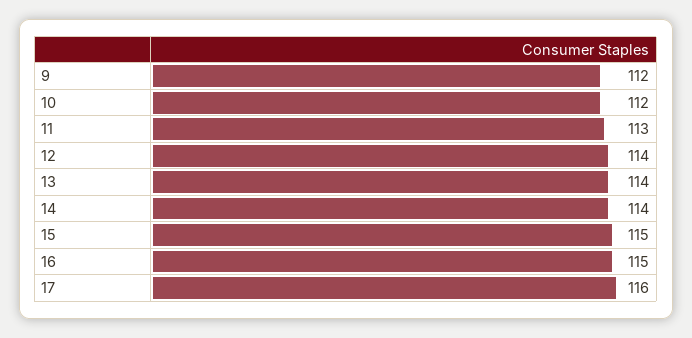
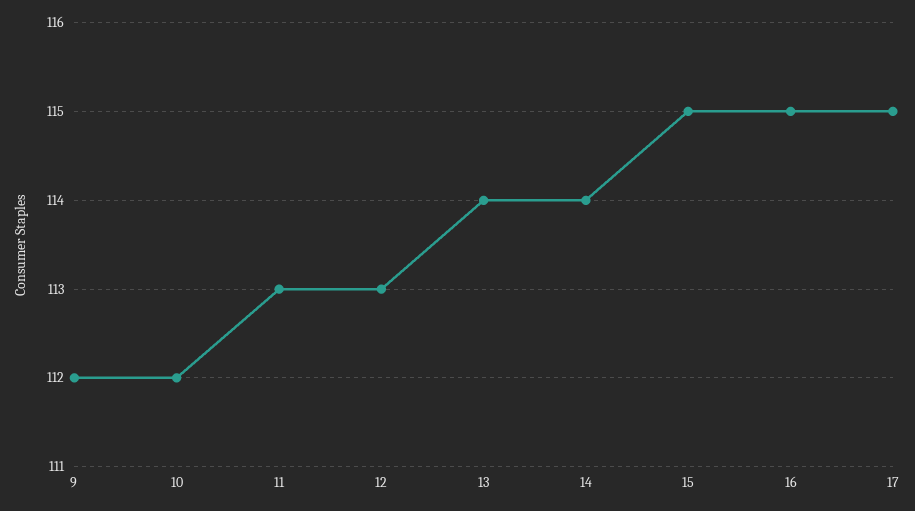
  {
    "9": 112,
    "10": 112,
    "11": 113,
-   "12": 114,
+   "12": 113,
    "13": 114,
    "14": 114,
    "15": 115,
    "16": 115,
-   "17": 116
+   "17": 115
  }

